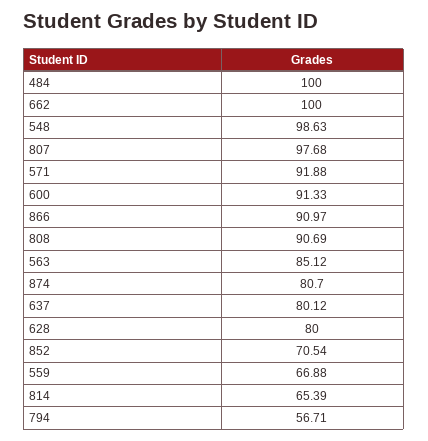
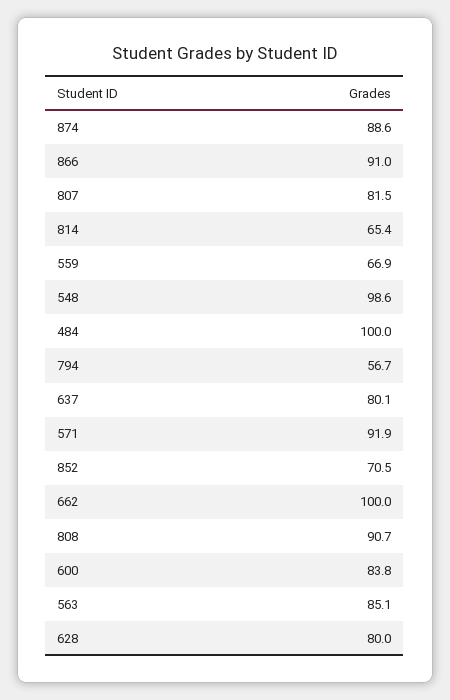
  {
    "484": 100,
    "662": 100,
    "548": 98.63,
-   "807": 97.68,
+   "807": 81.5,
    "571": 91.88,
-   "600": 91.33,
+   "600": 83.8,
    "866": 90.97,
    "808": 90.69,
    "563": 85.12,
-   "874": 80.7,
+   "874": 88.6,
    "637": 80.12,
    "628": 80,
    "852": 70.54,
    "559": 66.88,
    "814": 65.39,
    "794": 56.71
  }

